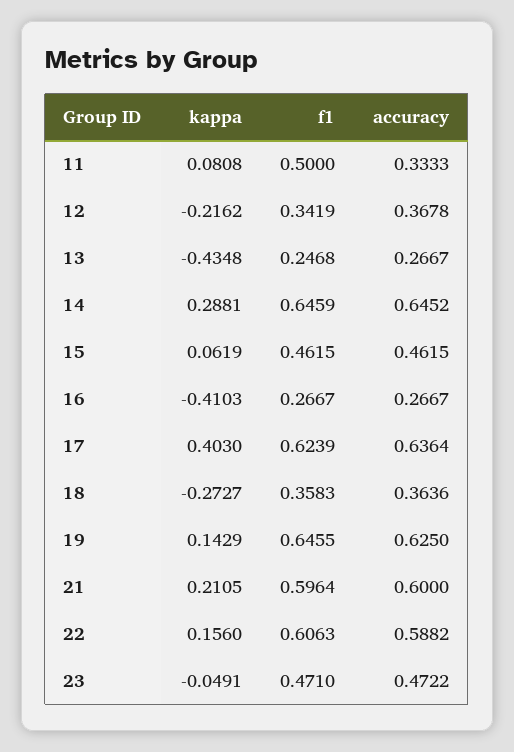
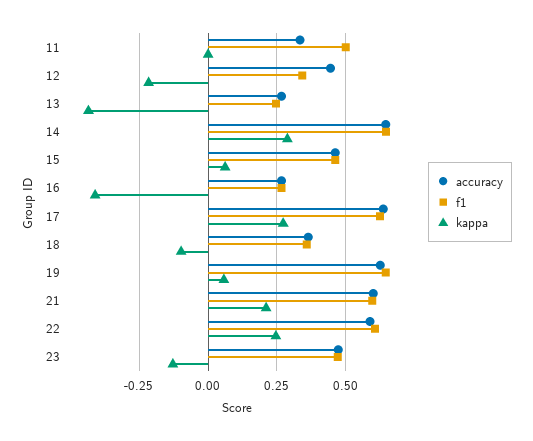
  {
    "kappa": {
-     "11": 0.0808,
+     "11": 0,
      "12": -0.2162,
      "13": -0.4348,
      "14": 0.2881,
      "15": 0.0619,
      "16": -0.4103,
-     "17": 0.403,
+     "17": 0.275,
-     "18": -0.2727,
+     "18": -0.1,
-     "19": 0.1429,
+     "19": 0.05,
      "21": 0.2105,
-     "22": 0.156,
+     "22": 0.25,
-     "23": -0.0491
+     "23": -0.125
    },
    "f1": {
      "11": 0.5,
      "12": 0.3419,
      "13": 0.2468,
      "14": 0.6459,
      "15": 0.4615,
      "16": 0.2667,
      "17": 0.6239,
      "18": 0.3583,
      "19": 0.6455,
      "21": 0.5964,
      "22": 0.6063,
      "23": 0.471
    },
    "accuracy": {
      "11": 0.3333,
-     "12": 0.3678,
+     "12": 0.45,
      "13": 0.2667,
      "14": 0.6452,
      "15": 0.4615,
      "16": 0.2667,
      "17": 0.6364,
      "18": 0.3636,
      "19": 0.625,
      "21": 0.6,
      "22": 0.5882,
      "23": 0.4722
    }
  }

